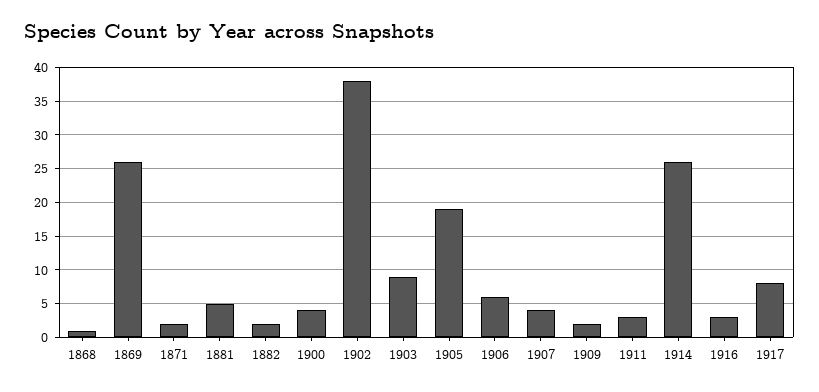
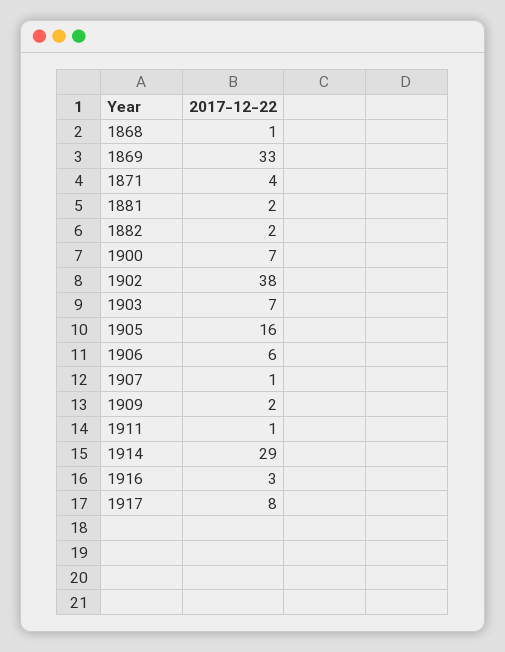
  {
    "1868": 1,
-   "1869": 26,
+   "1869": 33,
-   "1871": 2,
+   "1871": 4,
-   "1881": 5,
+   "1881": 2,
    "1882": 2,
-   "1900": 4,
+   "1900": 7,
    "1902": 38,
-   "1903": 9,
+   "1903": 7,
-   "1905": 19,
+   "1905": 16,
    "1906": 6,
-   "1907": 4,
+   "1907": 1,
    "1909": 2,
-   "1911": 3,
+   "1911": 1,
-   "1914": 26,
+   "1914": 29,
    "1916": 3,
    "1917": 8
  }

